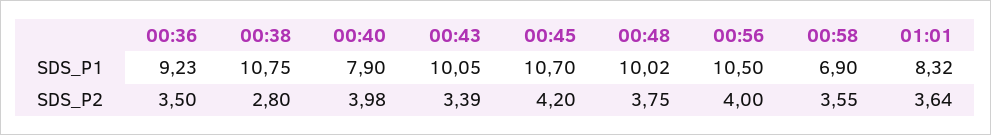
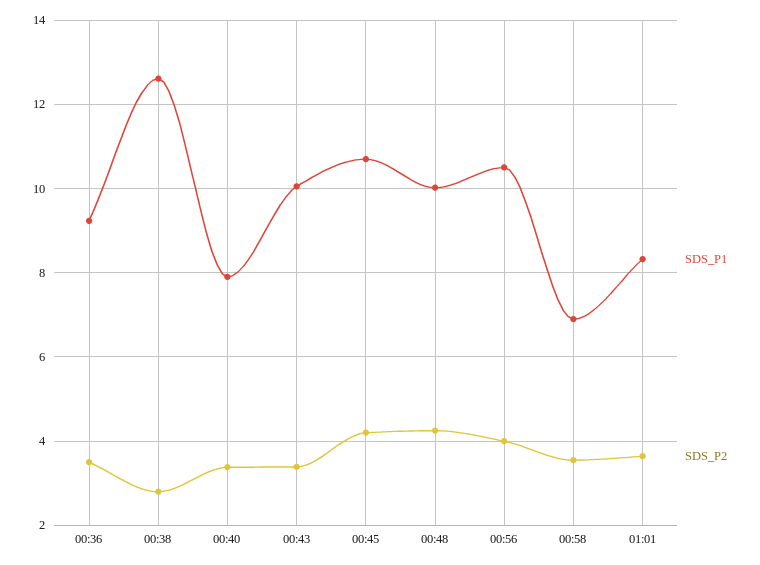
  {
    "SDS_P1": {
      "00:36": 9.23,
-     "00:38": 10.75,
+     "00:38": 12.6,
      "00:40": 7.9,
      "00:43": 10.05,
      "00:45": 10.7,
      "00:48": 10.02,
      "00:56": 10.5,
      "00:58": 6.9,
      "01:01": 8.32
    },
    "SDS_P2": {
      "00:36": 3.5,
      "00:38": 2.8,
-     "00:40": 3.98,
+     "00:40": 3.4,
      "00:43": 3.39,
      "00:45": 4.2,
-     "00:48": 3.75,
+     "00:48": 4.2,
      "00:56": 4,
      "00:58": 3.55,
      "01:01": 3.64
    }
  }

